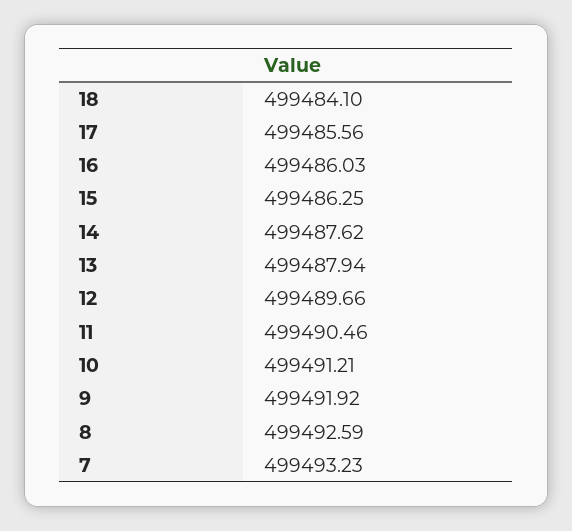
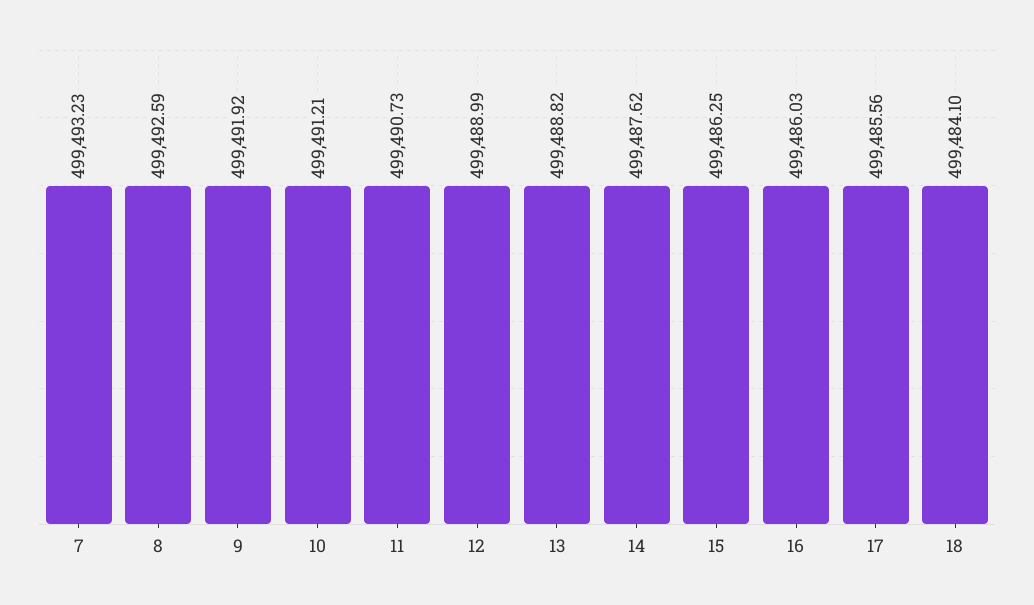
  {
    "18": 499484.1,
    "17": 499485.56,
    "16": 499486.03,
    "15": 499486.25,
    "14": 499487.62,
-   "13": 499487.94,
+   "13": 499488.82,
-   "12": 499489.66,
+   "12": 499488.99,
-   "11": 499490.46,
+   "11": 499490.73,
    "10": 499491.21,
    "9": 499491.92,
    "8": 499492.59,
    "7": 499493.23
  }

